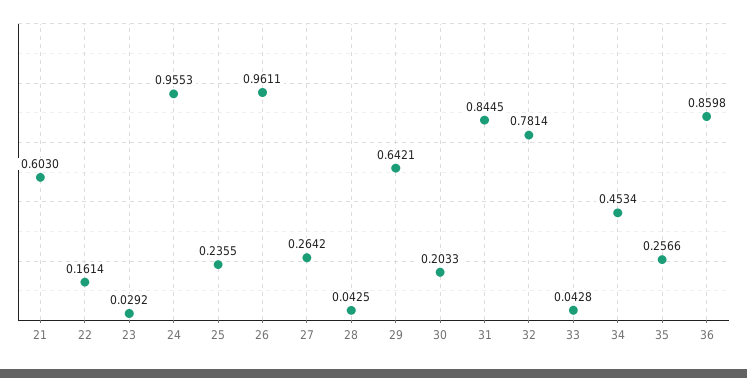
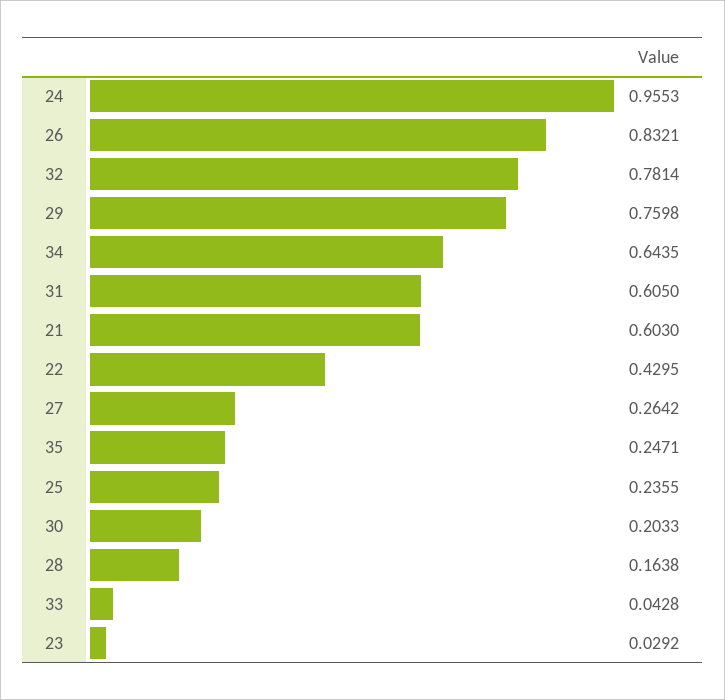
  {
    "21": 0.603,
-   "22": 0.1614,
+   "22": 0.4295,
    "23": 0.0292,
    "24": 0.9553,
    "25": 0.2355,
-   "26": 0.9611,
+   "26": 0.8321,
    "27": 0.2642,
-   "28": 0.0425,
+   "28": 0.1638,
-   "29": 0.6421,
+   "29": 0.7598,
    "30": 0.2033,
-   "31": 0.8445,
+   "31": 0.605,
    "32": 0.7814,
    "33": 0.0428,
-   "34": 0.4534,
+   "34": 0.6435,
-   "35": 0.2566,
+   "35": 0.2471
-   "36": 0.8598
  }

